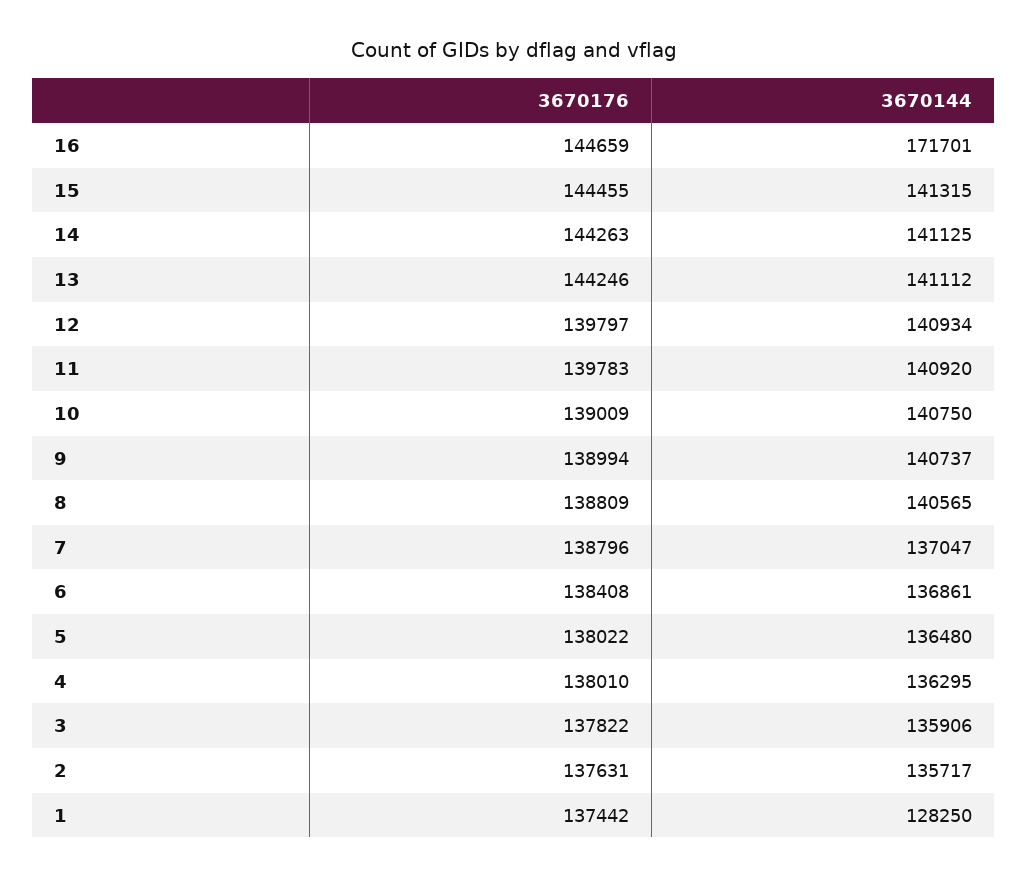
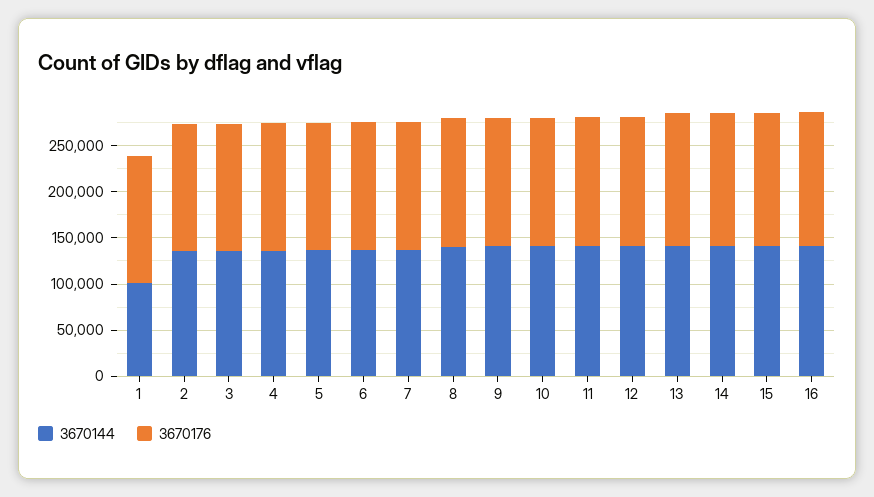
  {
    "3670176": {
      "16": 144659,
      "15": 144455,
      "14": 144263,
      "13": 144246,
      "12": 139797,
      "11": 139783,
      "10": 139009,
      "9": 138994,
      "8": 138809,
      "7": 138796,
      "6": 138408,
      "5": 138022,
      "4": 138010,
      "3": 137822,
      "2": 137631,
      "1": 137442
    },
    "3670144": {
-     "16": 171701,
+     "16": 140000,
      "15": 141315,
      "14": 141125,
      "13": 141112,
      "12": 140934,
      "11": 140920,
      "10": 140750,
      "9": 140737,
      "8": 140565,
      "7": 137047,
      "6": 136861,
      "5": 136480,
      "4": 136295,
      "3": 135906,
      "2": 135717,
-     "1": 128250
+     "1": 100000
    }
  }

